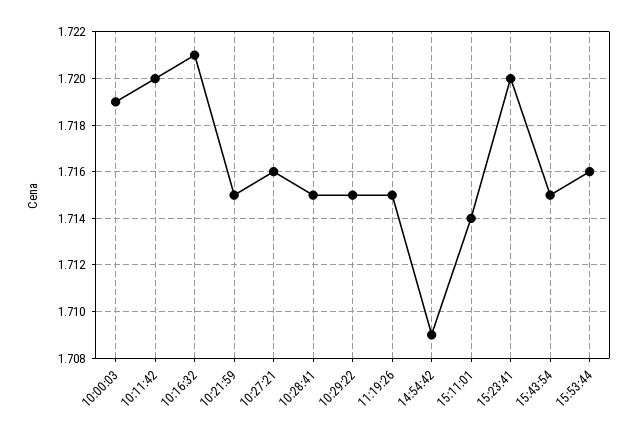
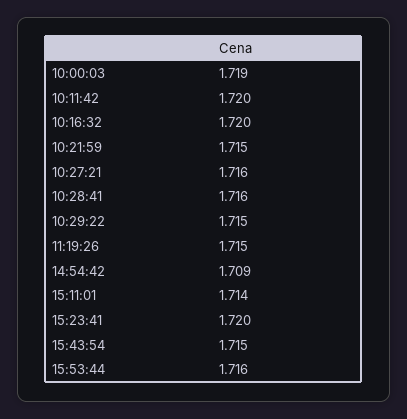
  {
    "10:00:03": 1.719,
    "10:11:42": 1.72,
-   "10:16:32": 1.721,
+   "10:16:32": 1.72,
    "10:21:59": 1.715,
    "10:27:21": 1.716,
-   "10:28:41": 1.715,
+   "10:28:41": 1.716,
    "10:29:22": 1.715,
    "11:19:26": 1.715,
    "14:54:42": 1.709,
    "15:11:01": 1.714,
    "15:23:41": 1.72,
    "15:43:54": 1.715,
    "15:53:44": 1.716
  }

